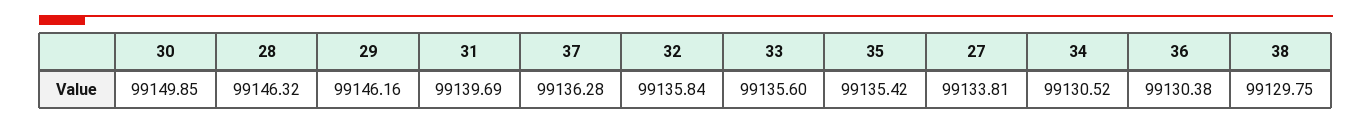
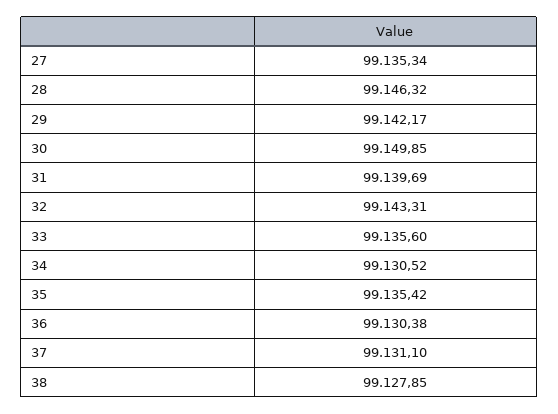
  {
    "30": 99149.85,
    "28": 99146.32,
-   "29": 99146.16,
+   "29": 99142.17,
    "31": 99139.69,
-   "37": 99136.28,
+   "37": 99131.1,
-   "32": 99135.84,
+   "32": 99143.31,
    "33": 99135.6,
    "35": 99135.42,
-   "27": 99133.81,
+   "27": 99135.34,
    "34": 99130.52,
    "36": 99130.38,
-   "38": 99129.75
+   "38": 99127.85
  }

